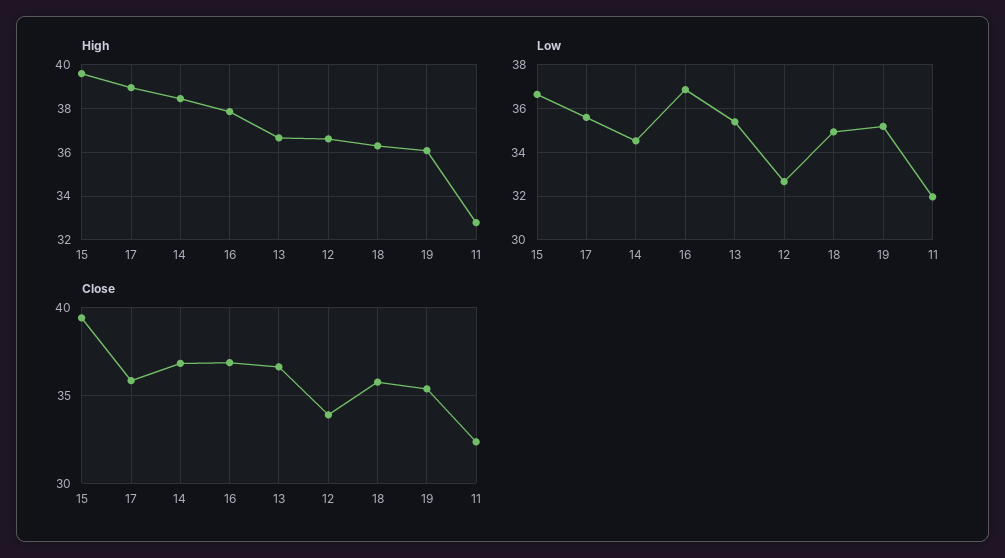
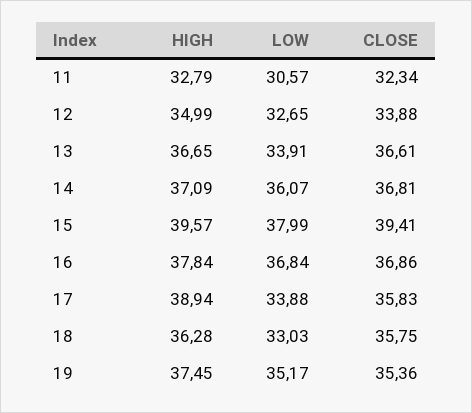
  {
    "High": {
      "15": 39.57,
      "17": 38.94,
-     "14": 38.5,
+     "14": 37.09,
      "16": 37.84,
      "13": 36.65,
-     "12": 36.5,
+     "12": 34.99,
      "18": 36.28,
-     "19": 36,
+     "19": 37.45,
      "11": 32.79
    },
    "Low": {
-     "15": 36.5,
+     "15": 37.99,
-     "17": 35.5,
+     "17": 33.88,
-     "14": 34.5,
+     "14": 36.07,
      "16": 36.84,
-     "13": 35.5,
+     "13": 33.91,
      "12": 32.65,
-     "18": 35,
+     "18": 33.03,
      "19": 35.17,
-     "11": 32
+     "11": 30.57
    },
    "Close": {
      "15": 39.41,
      "17": 35.83,
      "14": 36.81,
      "16": 36.86,
      "13": 36.61,
      "12": 33.88,
      "18": 35.75,
      "19": 35.36,
      "11": 32.34
    }
  }

